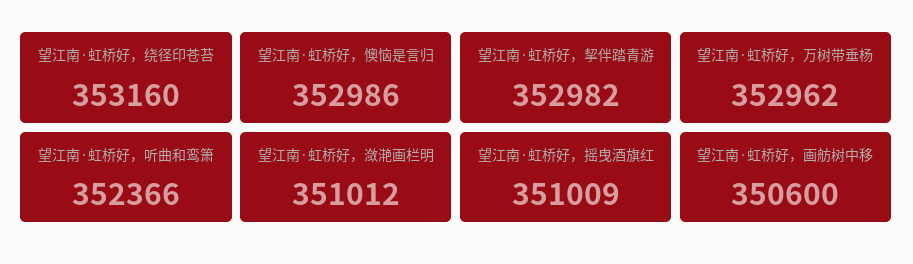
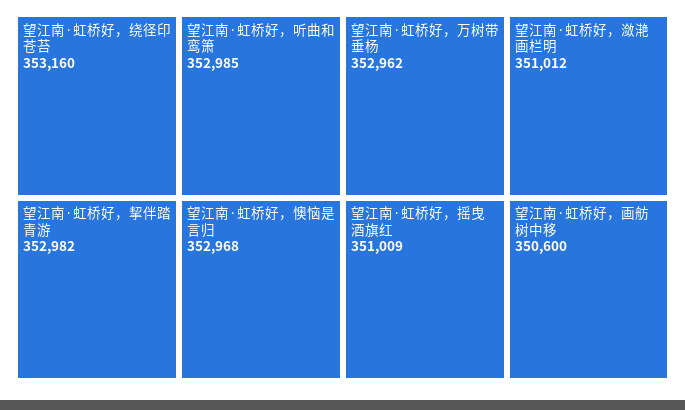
  {
    "望江南·虹桥好，绕径印苍苔": 353160,
-   "望江南·虹桥好，懊恼是言归": 352986,
+   "望江南·虹桥好，懊恼是言归": 352968,
    "望江南·虹桥好，挈伴踏青游": 352982,
    "望江南·虹桥好，万树带垂杨": 352962,
-   "望江南·虹桥好，听曲和鸾箫": 352366,
+   "望江南·虹桥好，听曲和鸾箫": 352985,
    "望江南·虹桥好，潋滟画栏明": 351012,
    "望江南·虹桥好，摇曳酒旗红": 351009,
    "望江南·虹桥好，画舫树中移": 350600
  }

